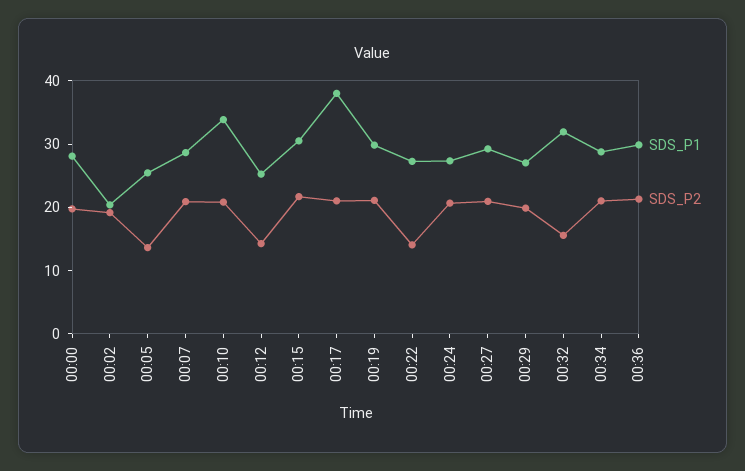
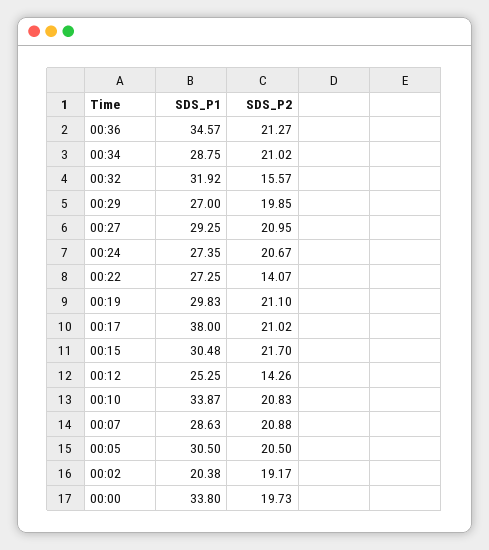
  {
    "SDS_P1": {
-     "00:00": 28,
+     "00:00": 33.8,
      "00:02": 20.38,
-     "00:05": 26,
+     "00:05": 30.5,
      "00:07": 28.63,
      "00:10": 33.87,
      "00:12": 25.25,
      "00:15": 30.48,
      "00:17": 38,
      "00:19": 29.83,
      "00:22": 27.25,
      "00:24": 27.35,
      "00:27": 29.25,
      "00:29": 27,
      "00:32": 31.92,
      "00:34": 28.75,
-     "00:36": 30
+     "00:36": 34.57
    },
    "SDS_P2": {
      "00:00": 19.73,
      "00:02": 19.17,
-     "00:05": 14,
+     "00:05": 20.5,
      "00:07": 20.88,
      "00:10": 20.83,
      "00:12": 14.26,
      "00:15": 21.7,
      "00:17": 21.02,
      "00:19": 21.1,
      "00:22": 14.07,
      "00:24": 20.67,
      "00:27": 20.95,
      "00:29": 19.85,
      "00:32": 15.57,
      "00:34": 21.02,
      "00:36": 21.27
    }
  }

